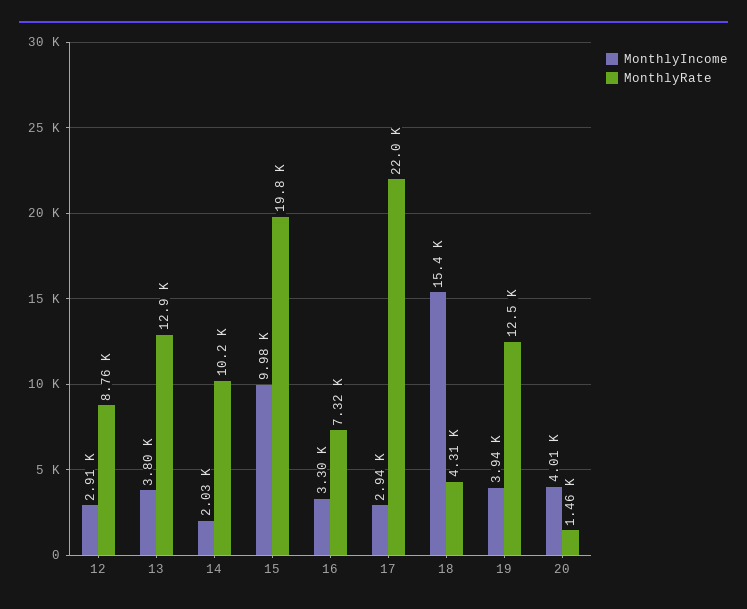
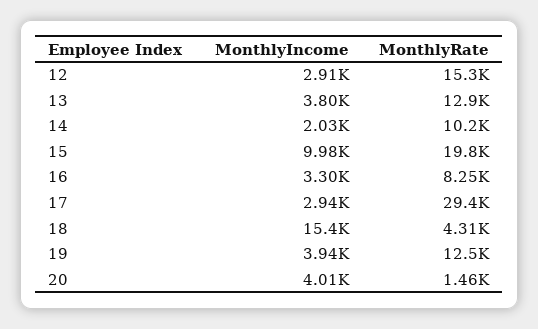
  {
    "MonthlyIncome": {
      "12": 2910,
      "13": 3800,
      "14": 2030,
      "15": 9980,
      "16": 3300,
      "17": 2940,
      "18": 15400,
      "19": 3940,
      "20": 4010
    },
    "MonthlyRate": {
-     "12": 8760,
+     "12": 15300,
      "13": 12900,
      "14": 10200,
      "15": 19800,
-     "16": 7320,
+     "16": 8250,
-     "17": 22000,
+     "17": 29400,
      "18": 4310,
      "19": 12500,
      "20": 1460
    }
  }

